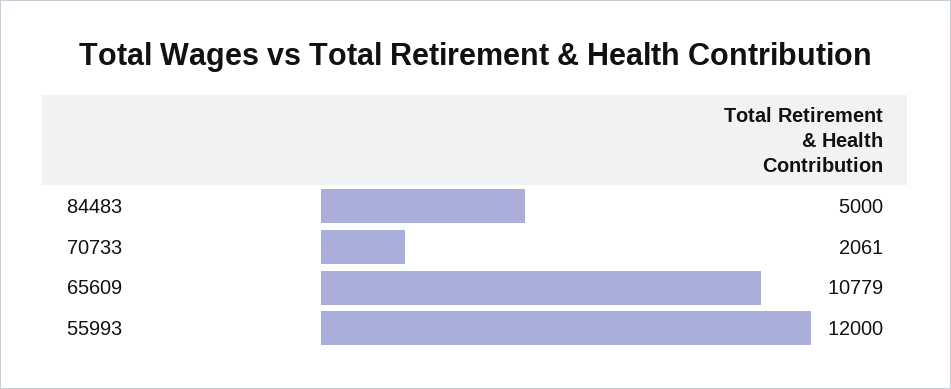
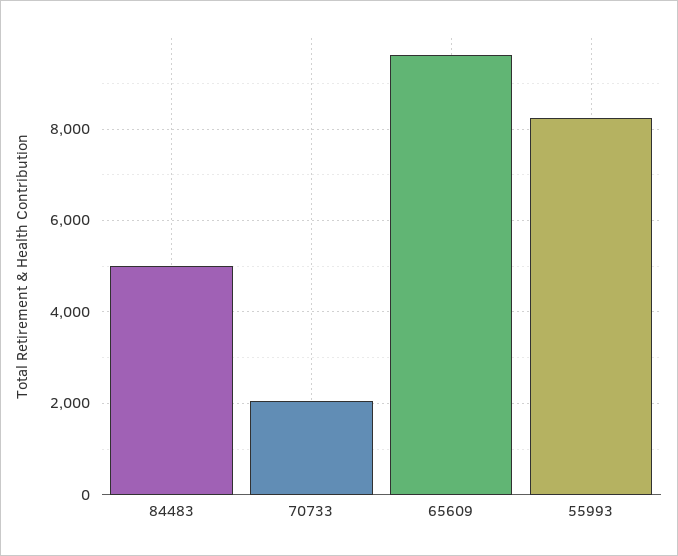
  {
    "84483": 5000,
    "70733": 2061,
-   "65609": 10779,
+   "65609": 9600,
-   "55993": 12000
+   "55993": 8200
  }

